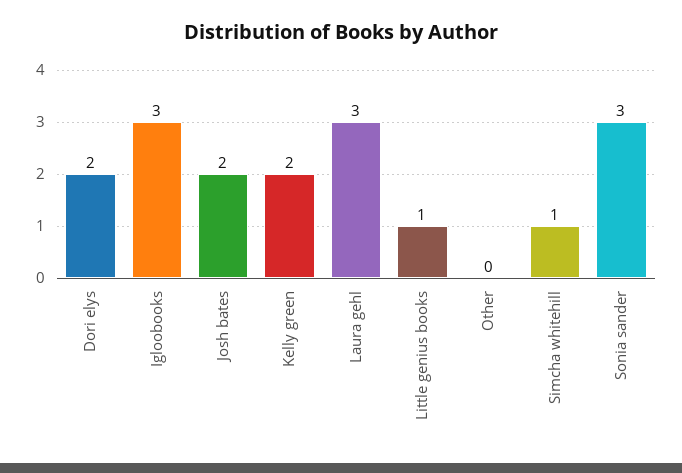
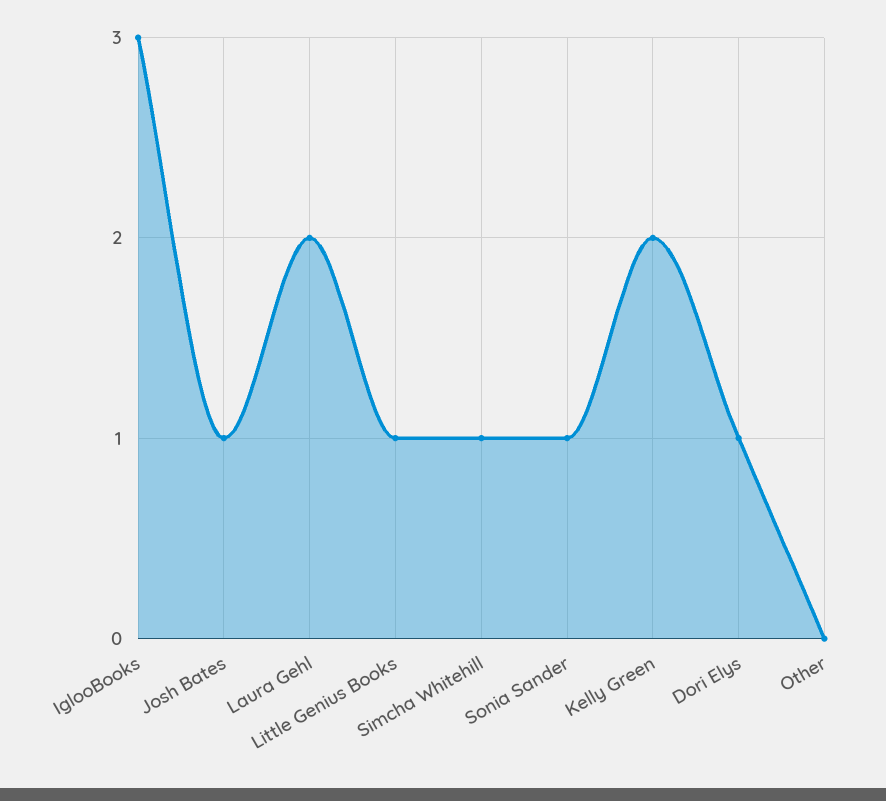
  {
-   "Dori elys": 2,
+   "Dori elys": 1,
    "Igloobooks": 3,
-   "Josh bates": 2,
+   "Josh bates": 1,
    "Kelly green": 2,
-   "Laura gehl": 3,
+   "Laura gehl": 2,
    "Little genius books": 1,
    "Other": 0,
    "Simcha whitehill": 1,
-   "Sonia sander": 3
+   "Sonia sander": 1
  }

